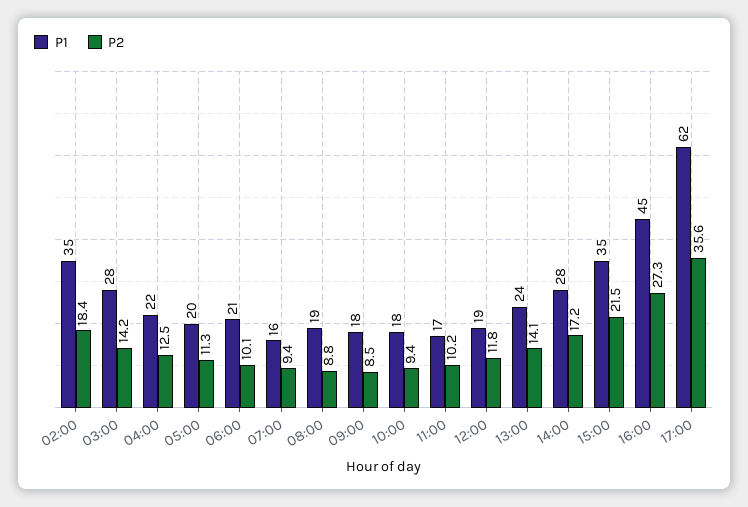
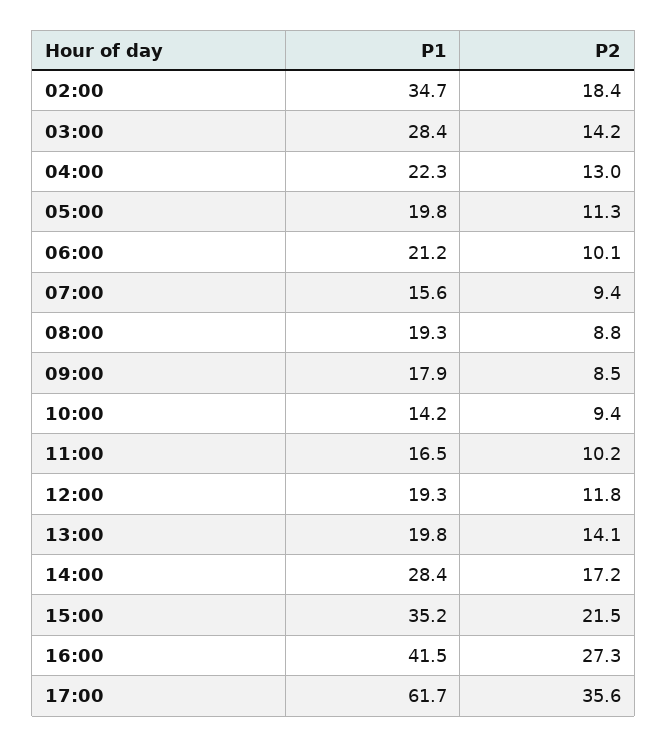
  {
    "P1": {
      "02:00": 34.7,
      "03:00": 28.4,
      "04:00": 22.3,
      "05:00": 19.8,
      "06:00": 21.2,
      "07:00": 15.6,
      "08:00": 19.3,
      "09:00": 17.9,
-     "10:00": 18,
+     "10:00": 14.2,
      "11:00": 16.5,
      "12:00": 19.3,
-     "13:00": 24,
+     "13:00": 19.8,
      "14:00": 28.4,
      "15:00": 35.2,
-     "16:00": 45,
+     "16:00": 41.5,
      "17:00": 61.7
    },
    "P2": {
      "02:00": 18.4,
      "03:00": 14.2,
-     "04:00": 12.5,
+     "04:00": 13,
      "05:00": 11.3,
      "06:00": 10.1,
      "07:00": 9.4,
      "08:00": 8.8,
      "09:00": 8.5,
      "10:00": 9.4,
      "11:00": 10.2,
      "12:00": 11.8,
      "13:00": 14.1,
      "14:00": 17.2,
      "15:00": 21.5,
      "16:00": 27.3,
      "17:00": 35.6
    }
  }

